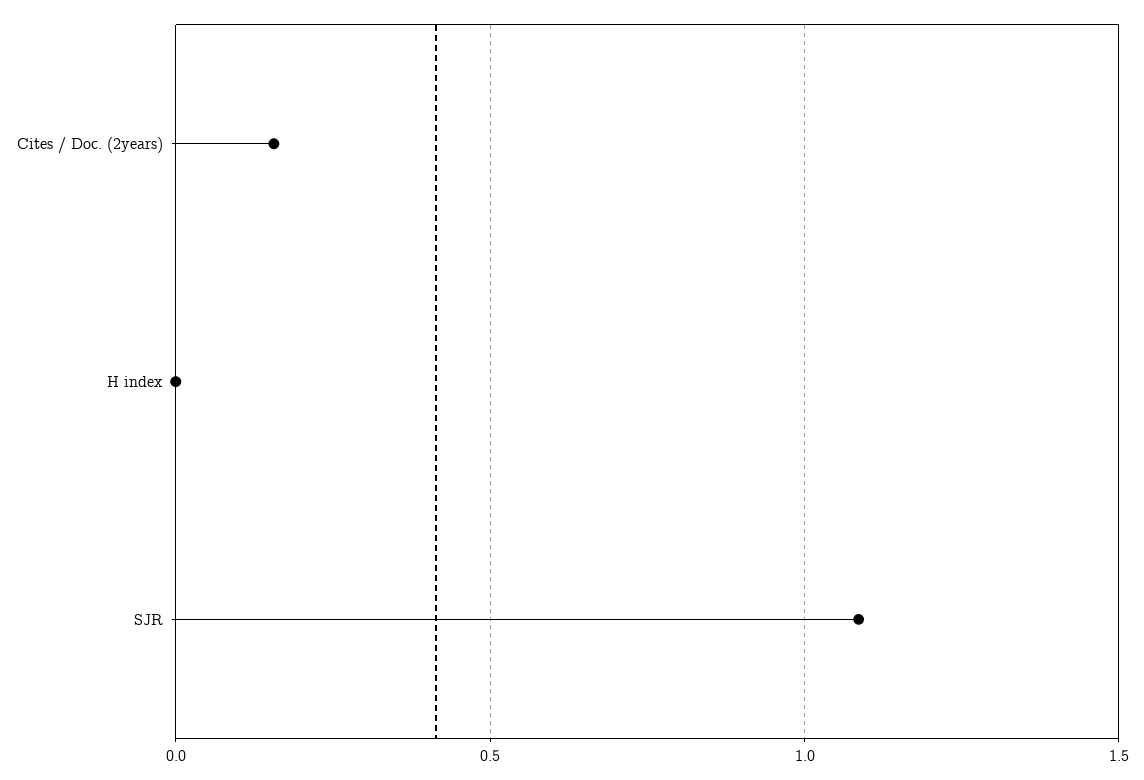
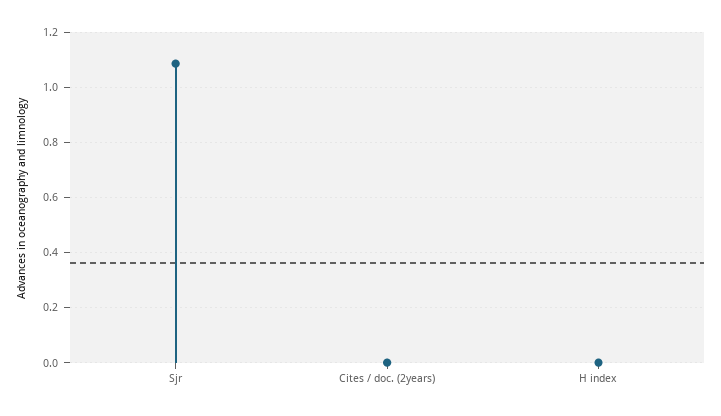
  {
-   "Cites / Doc. (2years)": 0.15,
+   "Cites / Doc. (2years)": 0,
    "H index": 0,
    "SJR": 1.075
  }

